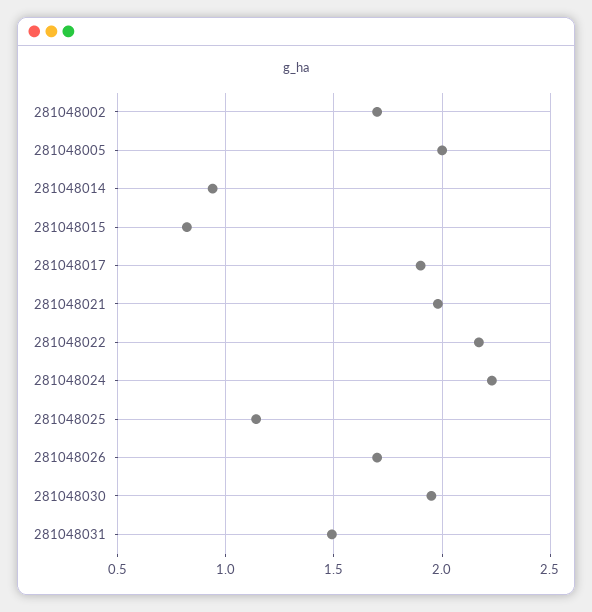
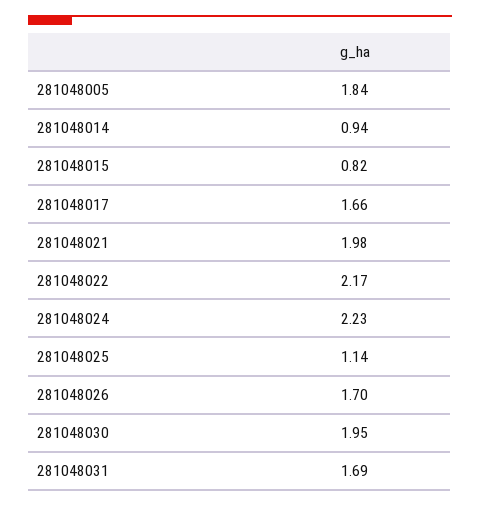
  {
-   "281048002": 1.7,
-   "281048005": 2,
+   "281048005": 1.84,
    "281048014": 0.94,
    "281048015": 0.82,
-   "281048017": 1.9,
+   "281048017": 1.66,
    "281048021": 1.98,
    "281048022": 2.17,
    "281048024": 2.23,
    "281048025": 1.14,
    "281048026": 1.7,
    "281048030": 1.95,
-   "281048031": 1.5
+   "281048031": 1.69
  }

